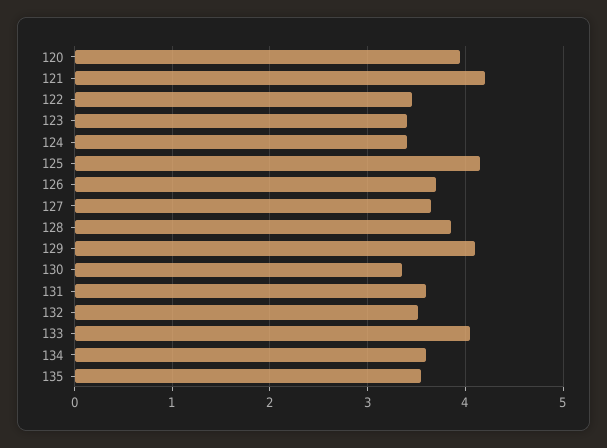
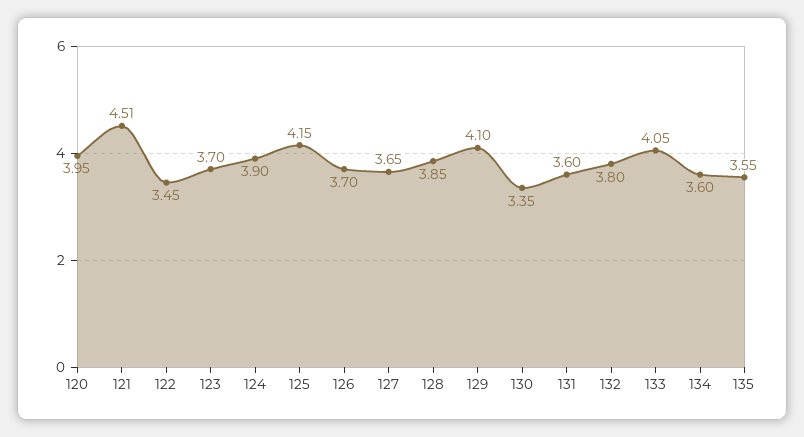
  {
    "120": 3.95,
-   "121": 4.2,
+   "121": 4.51,
    "122": 3.45,
-   "123": 3.4,
+   "123": 3.7,
-   "124": 3.4,
+   "124": 3.9,
    "125": 4.15,
    "126": 3.7,
    "127": 3.65,
    "128": 3.85,
    "129": 4.1,
    "130": 3.35,
    "131": 3.6,
-   "132": 3.5,
+   "132": 3.8,
    "133": 4.05,
    "134": 3.6,
    "135": 3.55
  }

